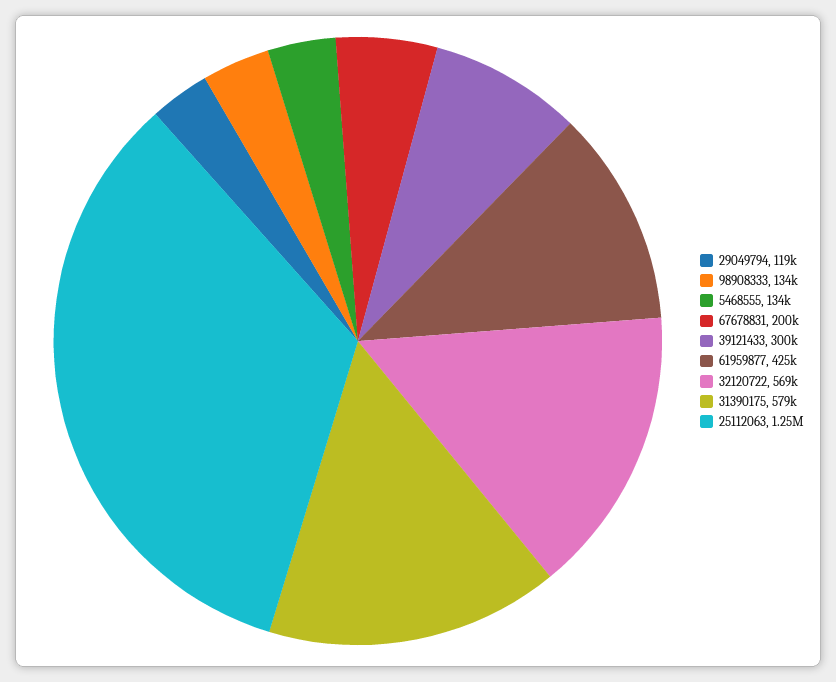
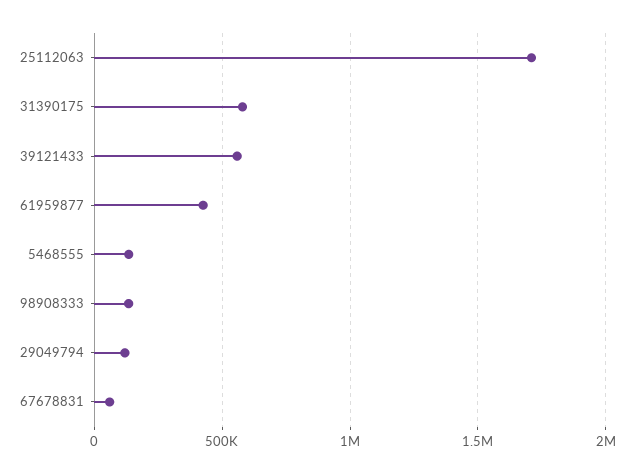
  {
    "29049794": 119000,
    "98908333": 134000,
    "5468555": 134000,
-   "67678831": 200000,
+   "67678831": 50000,
-   "39121433": 300000,
+   "39121433": 550000,
    "61959877": 425000,
-   "32120722": 569000,
    "31390175": 579000,
-   "25112063": 1250000
+   "25112063": 1700000
  }

